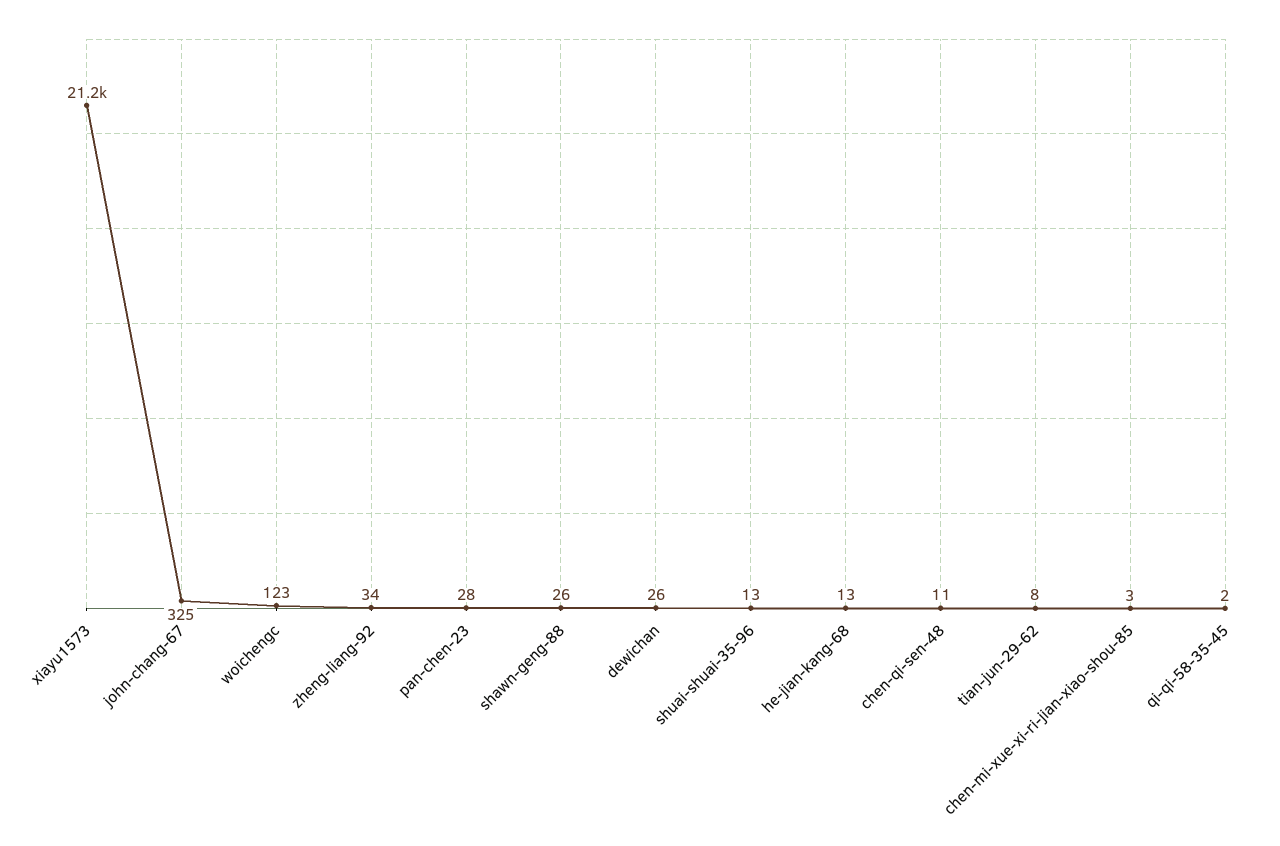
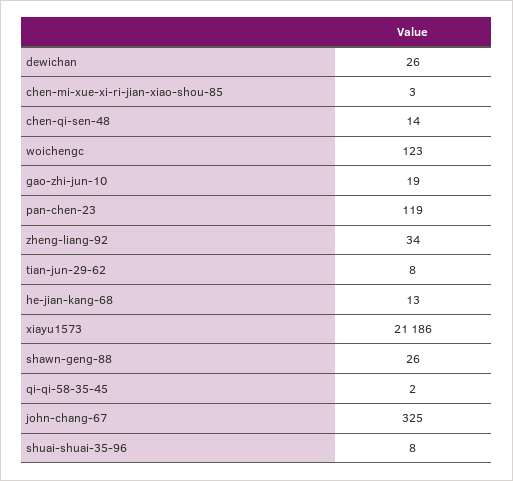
  {
    "xiayu1573": 21186,
    "john-chang-67": 325,
    "woichengc": 123,
    "zheng-liang-92": 34,
-   "pan-chen-23": 28,
+   "pan-chen-23": 119,
    "shawn-geng-88": 26,
    "dewichan": 26,
-   "shuai-shuai-35-96": 13,
+   "shuai-shuai-35-96": 8,
    "he-jian-kang-68": 13,
-   "chen-qi-sen-48": 11,
+   "chen-qi-sen-48": 14,
    "tian-jun-29-62": 8,
    "chen-mi-xue-xi-ri-jian-xiao-shou-85": 3,
-   "qi-qi-58-35-45": 2
+   "qi-qi-58-35-45": 2,
+   "gao-zhi-jun-10": 19
  }

